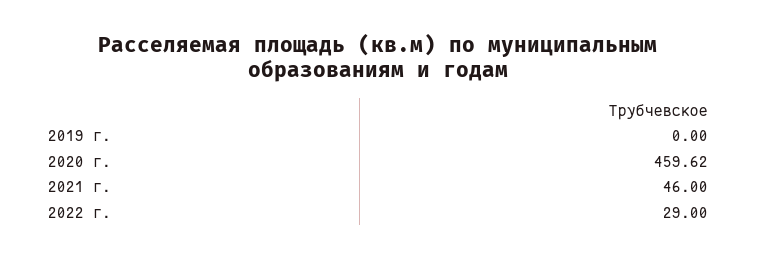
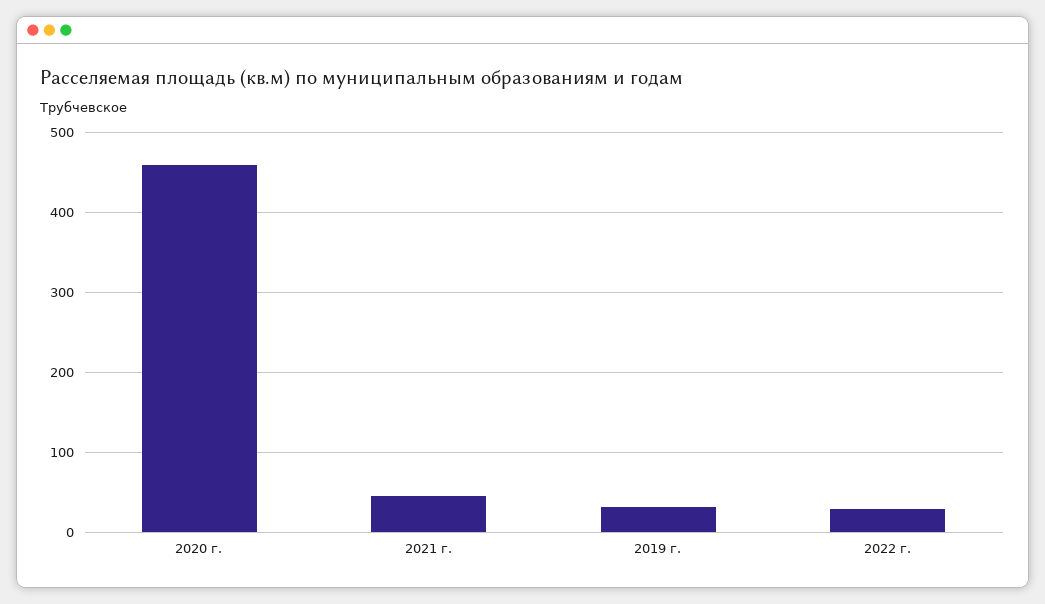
  {
-   "2019 г.": 0,
+   "2019 г.": 30,
    "2020 г.": 459.62,
    "2021 г.": 46,
    "2022 г.": 29
  }

